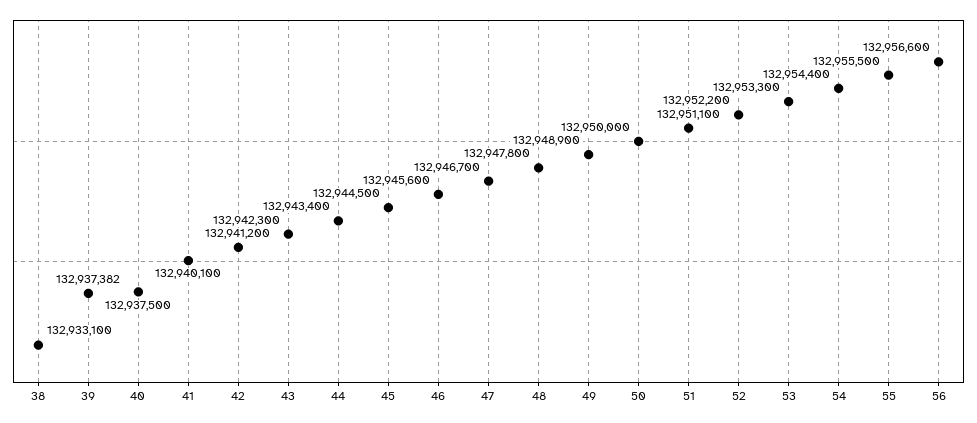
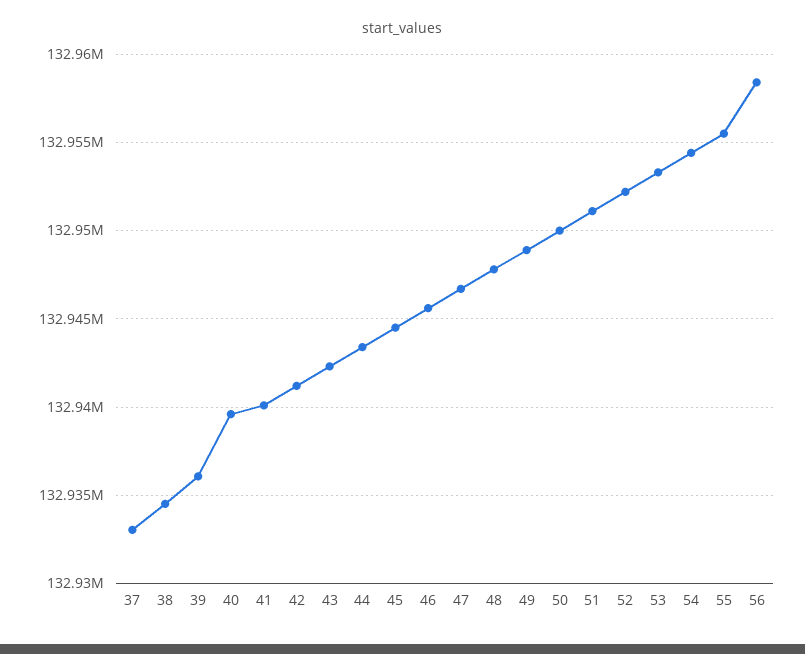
  {
-   "38": 132933100,
+   "38": 132934500,
-   "39": 132937382,
+   "39": 132936000,
-   "40": 132937500,
+   "40": 132939500,
    "41": 132940100,
    "42": 132941200,
    "43": 132942300,
    "44": 132943400,
    "45": 132944500,
    "46": 132945600,
    "47": 132946700,
    "48": 132947800,
    "49": 132948900,
    "50": 132950000,
    "51": 132951100,
    "52": 132952200,
    "53": 132953300,
    "54": 132954400,
    "55": 132955500,
-   "56": 132956600
+   "56": 132958500,
+   "37": 132933000
  }

